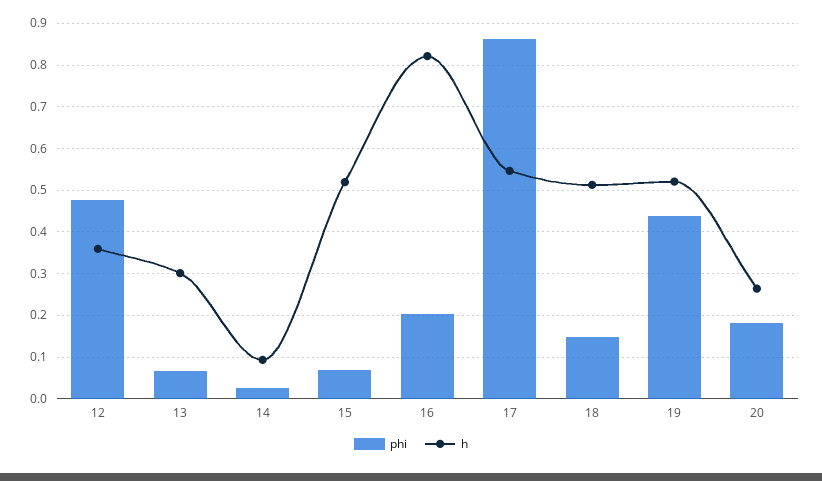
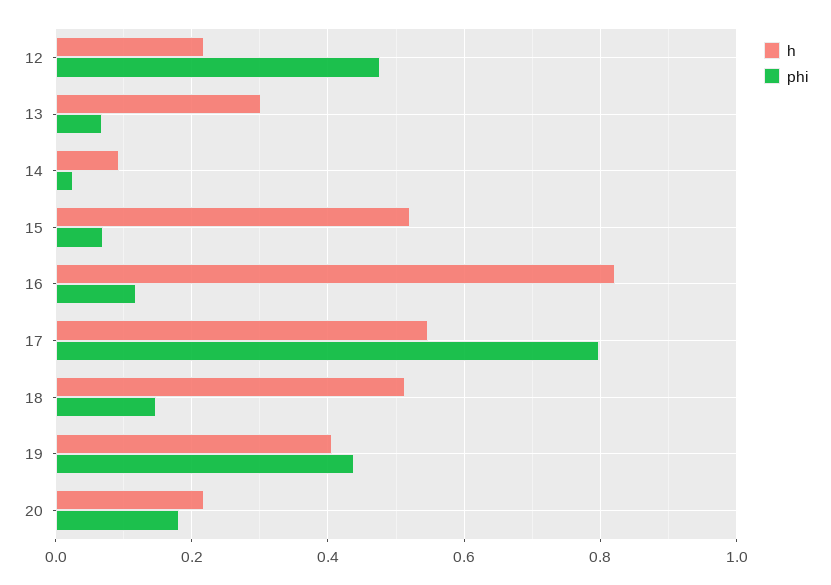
  {
    "phi": {
      "12": 0.48,
      "13": 0.06,
      "14": 0.02,
      "15": 0.06,
-     "16": 0.2,
+     "16": 0.12,
-     "17": 0.86,
+     "17": 0.8,
      "18": 0.14,
      "19": 0.44,
      "20": 0.18
    },
    "h": {
-     "12": 0.36,
+     "12": 0.22,
      "13": 0.3,
      "14": 0.1,
      "15": 0.52,
      "16": 0.82,
      "17": 0.54,
      "18": 0.52,
-     "19": 0.52,
+     "19": 0.4,
-     "20": 0.26
+     "20": 0.22
    }
  }

